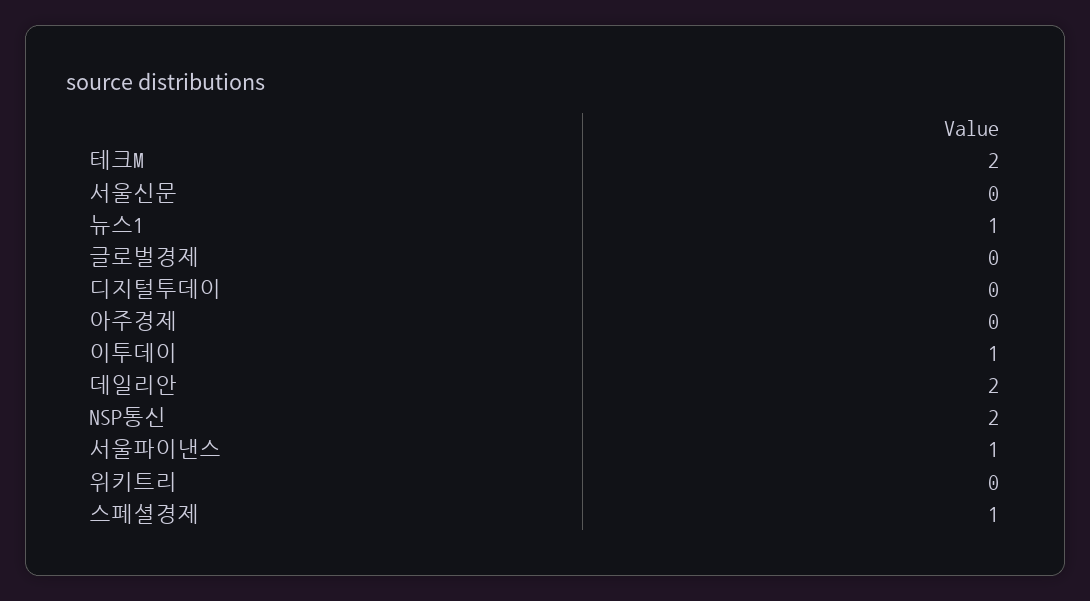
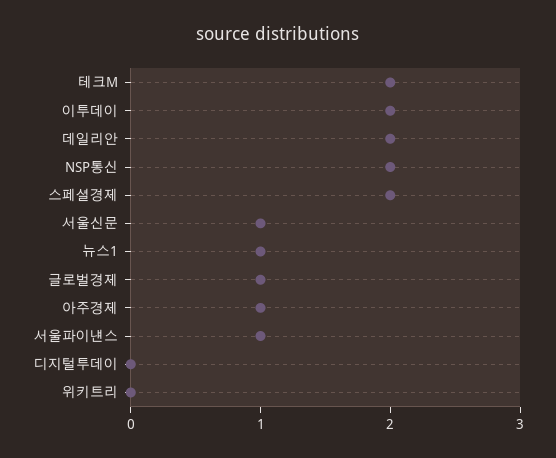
  {
    "테크M": 2,
-   "서울신문": 0,
+   "서울신문": 1,
    "뉴스1": 1,
-   "글로벌경제": 0,
+   "글로벌경제": 1,
    "디지털투데이": 0,
-   "아주경제": 0,
+   "아주경제": 1,
-   "이투데이": 1,
+   "이투데이": 2,
    "데일리안": 2,
    "NSP통신": 2,
    "서울파이낸스": 1,
    "위키트리": 0,
-   "스페셜경제": 1
+   "스페셜경제": 2
  }

